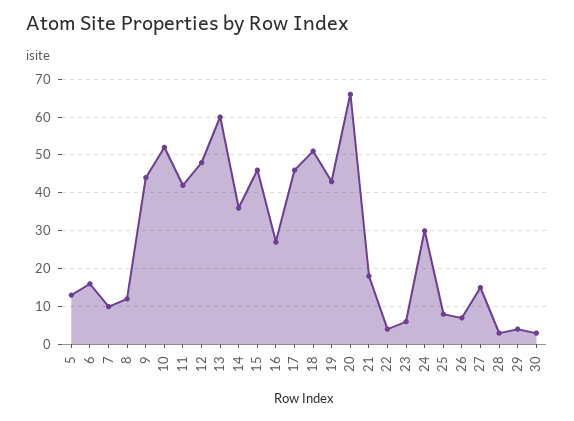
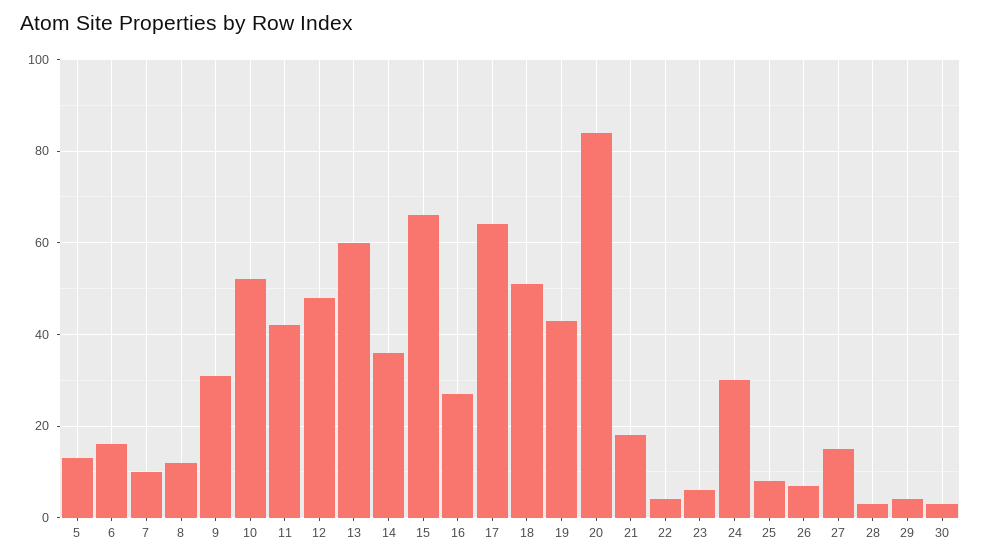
  {
    "5": 15,
    "6": 15,
    "7": 10,
    "8": 10,
-   "9": 45,
+   "9": 30,
    "10": 50,
    "11": 40,
    "12": 50,
    "13": 60,
    "14": 35,
-   "15": 45,
+   "15": 65,
    "16": 25,
-   "17": 45,
+   "17": 65,
    "18": 50,
    "19": 45,
-   "20": 65,
+   "20": 85,
    "21": 20,
    "22": 5,
    "23": 5,
    "24": 30,
    "25": 10,
    "26": 5,
    "27": 15,
    "28": 5,
    "29": 5,
    "30": 5
  }

